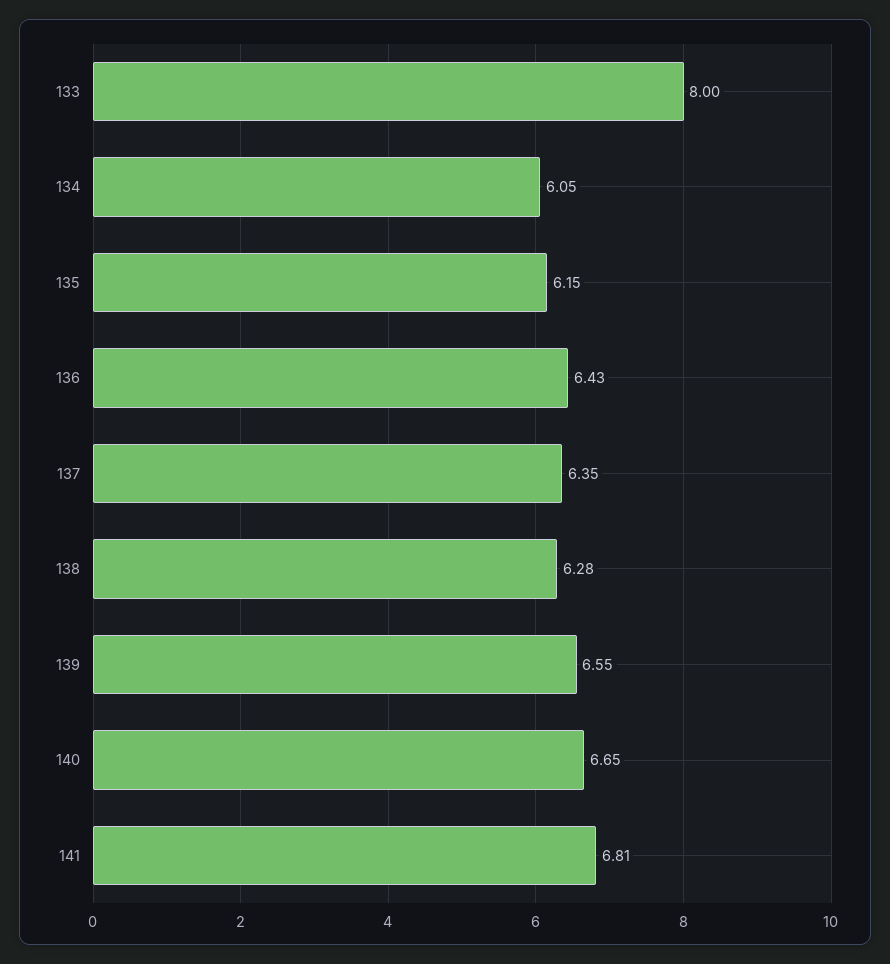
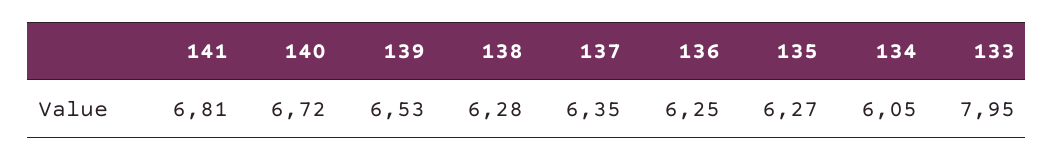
  {
-   "133": 8,
+   "133": 7.95,
    "134": 6.05,
-   "135": 6.15,
+   "135": 6.27,
-   "136": 6.43,
+   "136": 6.25,
    "137": 6.35,
    "138": 6.28,
-   "139": 6.55,
+   "139": 6.53,
-   "140": 6.65,
+   "140": 6.72,
    "141": 6.81
  }

